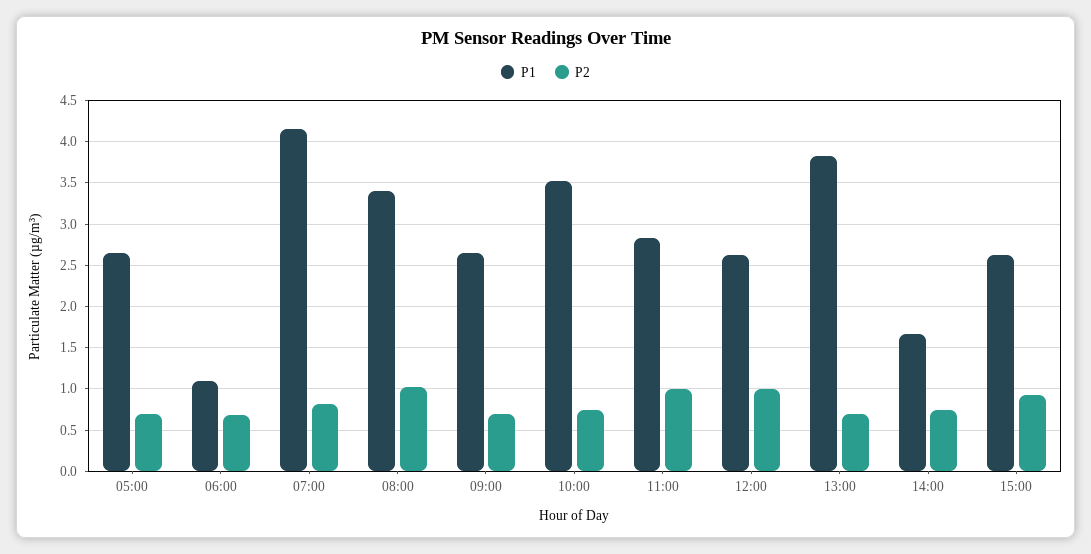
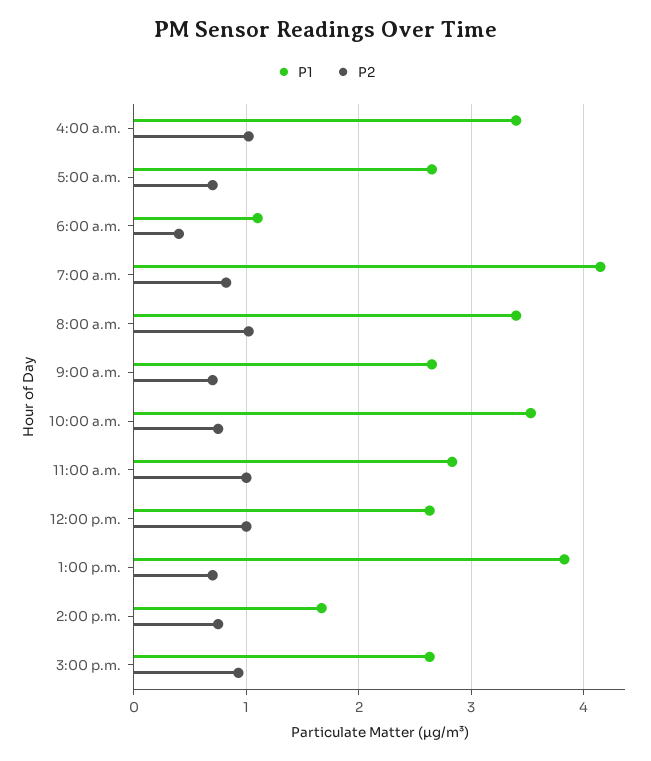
  {
    "P1": {
      "05:00": 2.7,
      "06:00": 1.1,
      "07:00": 4.2,
      "08:00": 3.4,
      "09:00": 2.7,
      "10:00": 3.5,
      "11:00": 2.8,
      "12:00": 2.6,
      "13:00": 3.8,
      "14:00": 1.7,
-     "15:00": 2.6
+     "15:00": 2.6,
+     "4:00 a.m.": 3.4
    },
    "P2": {
      "05:00": 0.7,
-     "06:00": 0.7,
+     "06:00": 0.4,
      "07:00": 0.8,
      "08:00": 1,
      "09:00": 0.7,
      "10:00": 0.8,
      "11:00": 1,
      "12:00": 1,
      "13:00": 0.7,
      "14:00": 0.8,
-     "15:00": 0.9
+     "15:00": 0.9,
+     "4:00 a.m.": 1
    }
  }

